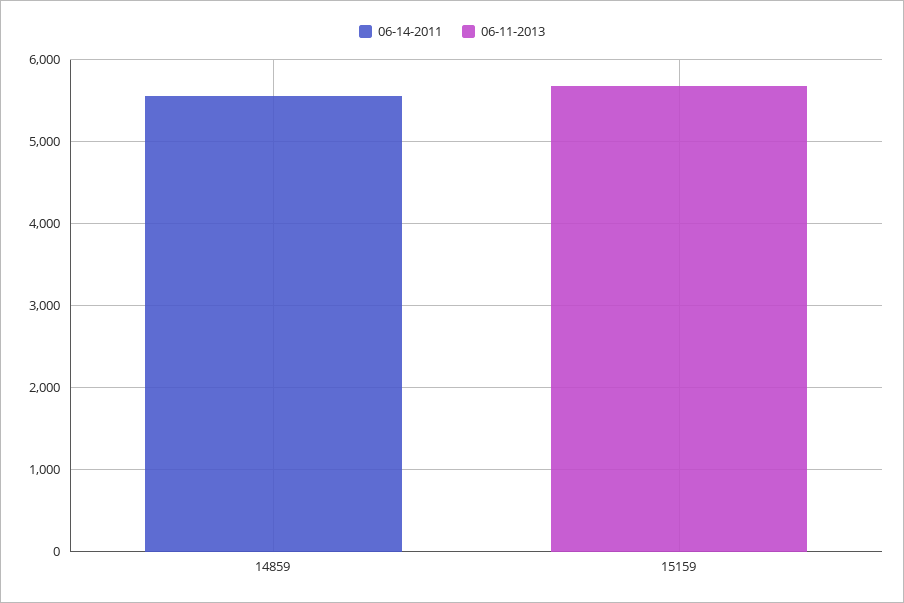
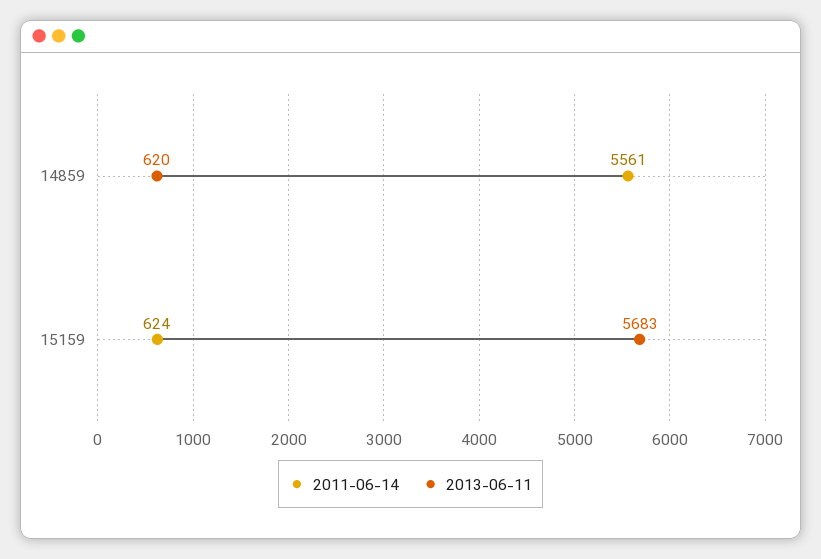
  {
    "06-14-2011": {
      "14859": 5561,
-     "15159": 0
+     "15159": 624
    },
    "06-11-2013": {
-     "14859": 0,
+     "14859": 620,
      "15159": 5683
    }
  }

